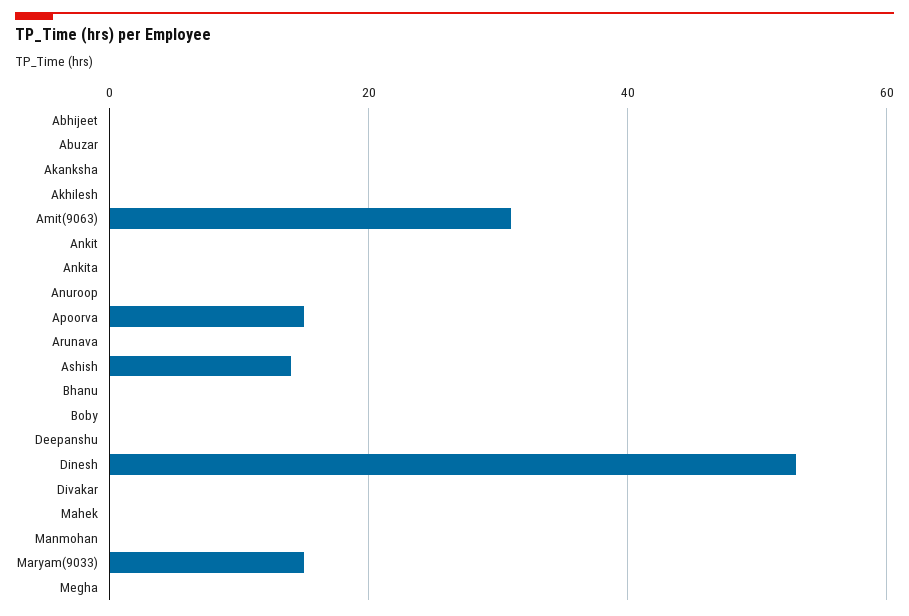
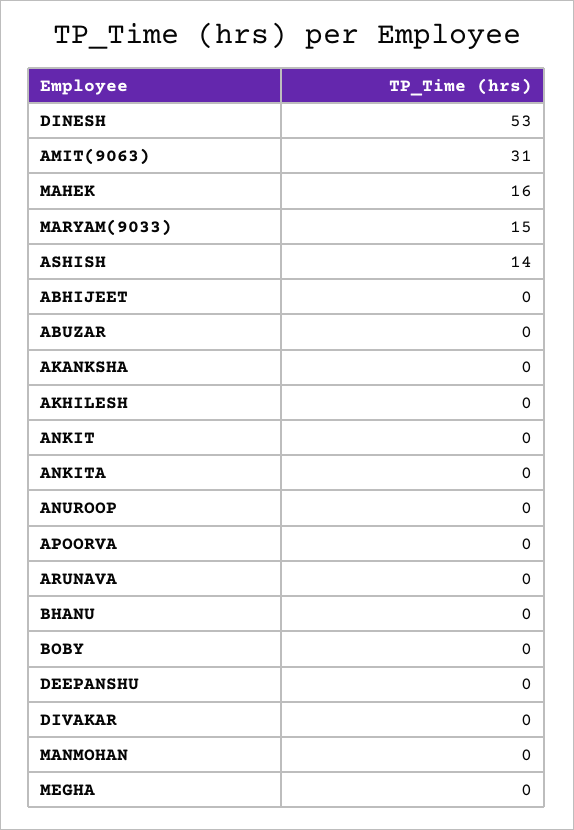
  {
    "Abhijeet": 0,
    "Abuzar": 0,
    "Akanksha": 0,
    "Akhilesh": 0,
    "Amit(9063)": 31,
    "Ankit": 0,
    "Ankita": 0,
    "Anuroop": 0,
-   "Apoorva": 15,
+   "Apoorva": 0,
    "Arunava": 0,
    "Ashish": 14,
    "Bhanu": 0,
    "Boby": 0,
    "Deepanshu": 0,
    "Dinesh": 53,
    "Divakar": 0,
-   "Mahek": 0,
+   "Mahek": 16,
    "Manmohan": 0,
    "Maryam(9033)": 15,
    "Megha": 0
  }

